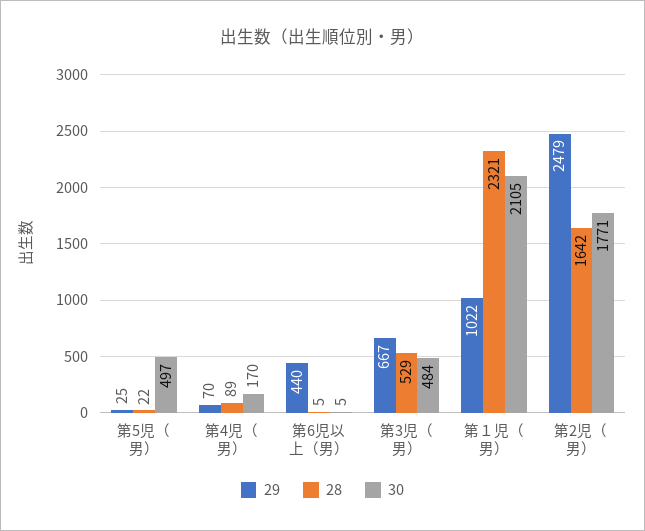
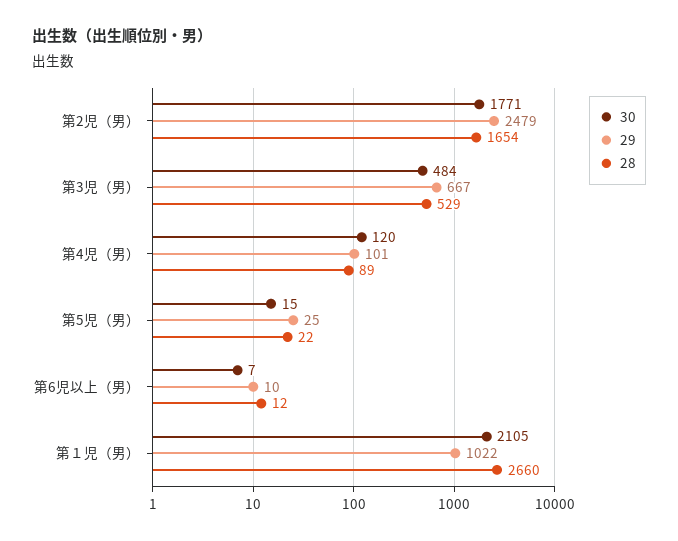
  {
    "29": {
      "第5児（男）": 25,
-     "第4児（男）": 70,
+     "第4児（男）": 101,
-     "第6児以上（男）": 440,
+     "第6児以上（男）": 10,
      "第3児（男）": 667,
      "第１児（男）": 1022,
      "第2児（男）": 2479
    },
    "28": {
      "第5児（男）": 22,
      "第4児（男）": 89,
-     "第6児以上（男）": 5,
+     "第6児以上（男）": 12,
      "第3児（男）": 529,
-     "第１児（男）": 2321,
+     "第１児（男）": 2660,
-     "第2児（男）": 1642
+     "第2児（男）": 1654
    },
    "30": {
-     "第5児（男）": 497,
+     "第5児（男）": 15,
-     "第4児（男）": 170,
+     "第4児（男）": 120,
-     "第6児以上（男）": 5,
+     "第6児以上（男）": 7,
      "第3児（男）": 484,
      "第１児（男）": 2105,
      "第2児（男）": 1771
    }
  }

